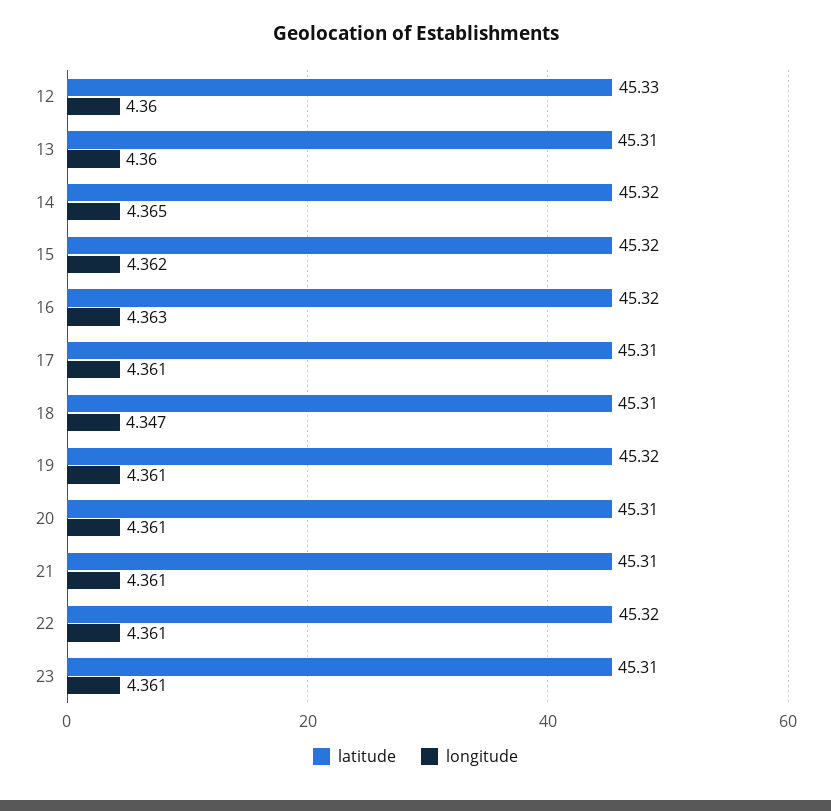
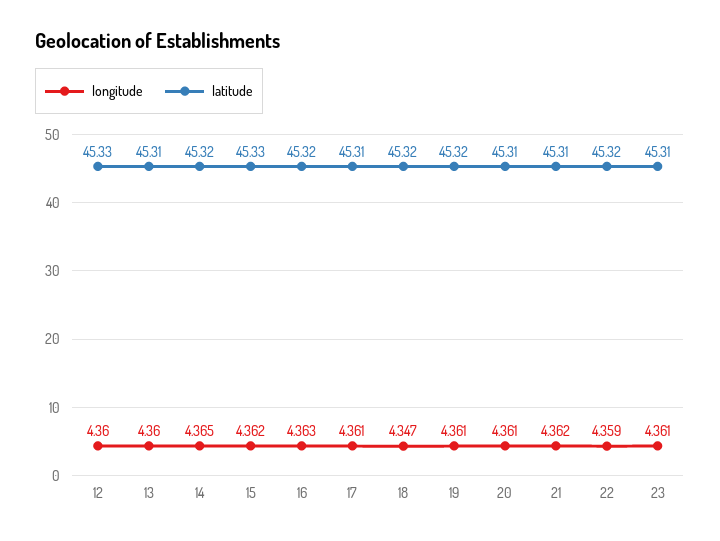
  {
    "latitude": {
      "12": 45.33,
      "13": 45.31,
      "14": 45.32,
-     "15": 45.32,
+     "15": 45.33,
      "16": 45.32,
      "17": 45.31,
-     "18": 45.31,
+     "18": 45.32,
      "19": 45.32,
      "20": 45.31,
      "21": 45.31,
      "22": 45.32,
      "23": 45.31
    },
    "longitude": {
      "12": 4.36,
      "13": 4.36,
      "14": 4.365,
      "15": 4.362,
      "16": 4.363,
      "17": 4.361,
      "18": 4.347,
      "19": 4.361,
      "20": 4.361,
-     "21": 4.361,
+     "21": 4.362,
-     "22": 4.361,
+     "22": 4.359,
      "23": 4.361
    }
  }

